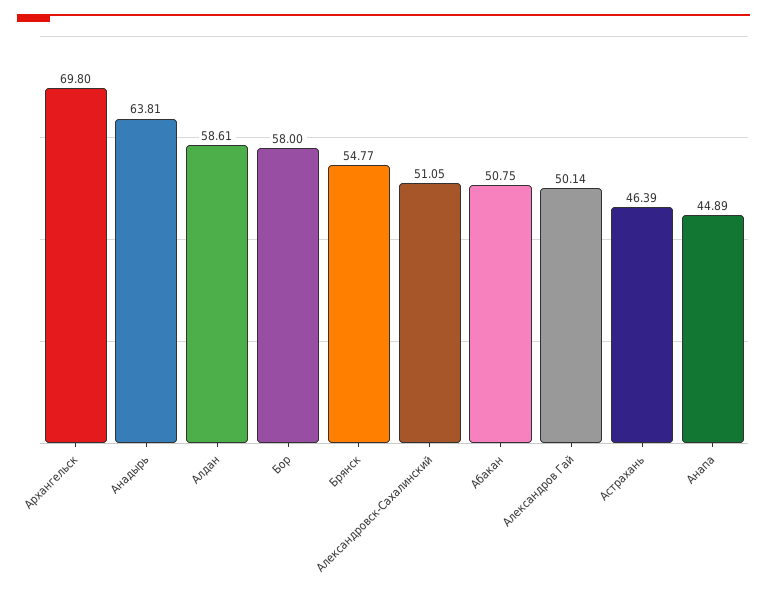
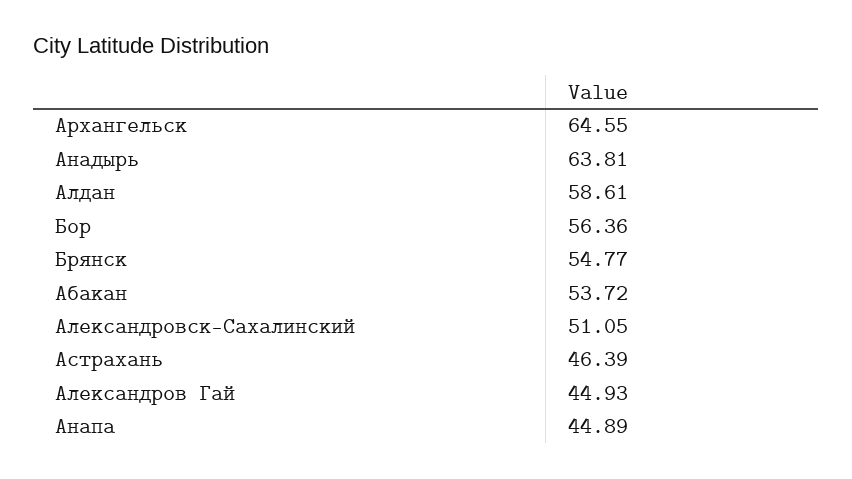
  {
-   "Архангельск": 69.8,
+   "Архангельск": 64.55,
    "Анадырь": 63.81,
    "Алдан": 58.61,
-   "Бор": 58,
+   "Бор": 56.36,
    "Брянск": 54.77,
    "Александровск-Сахалинский": 51.05,
-   "Абакан": 50.75,
+   "Абакан": 53.72,
-   "Александров Гай": 50.14,
+   "Александров Гай": 44.93,
    "Астрахань": 46.39,
    "Анапа": 44.89
  }

